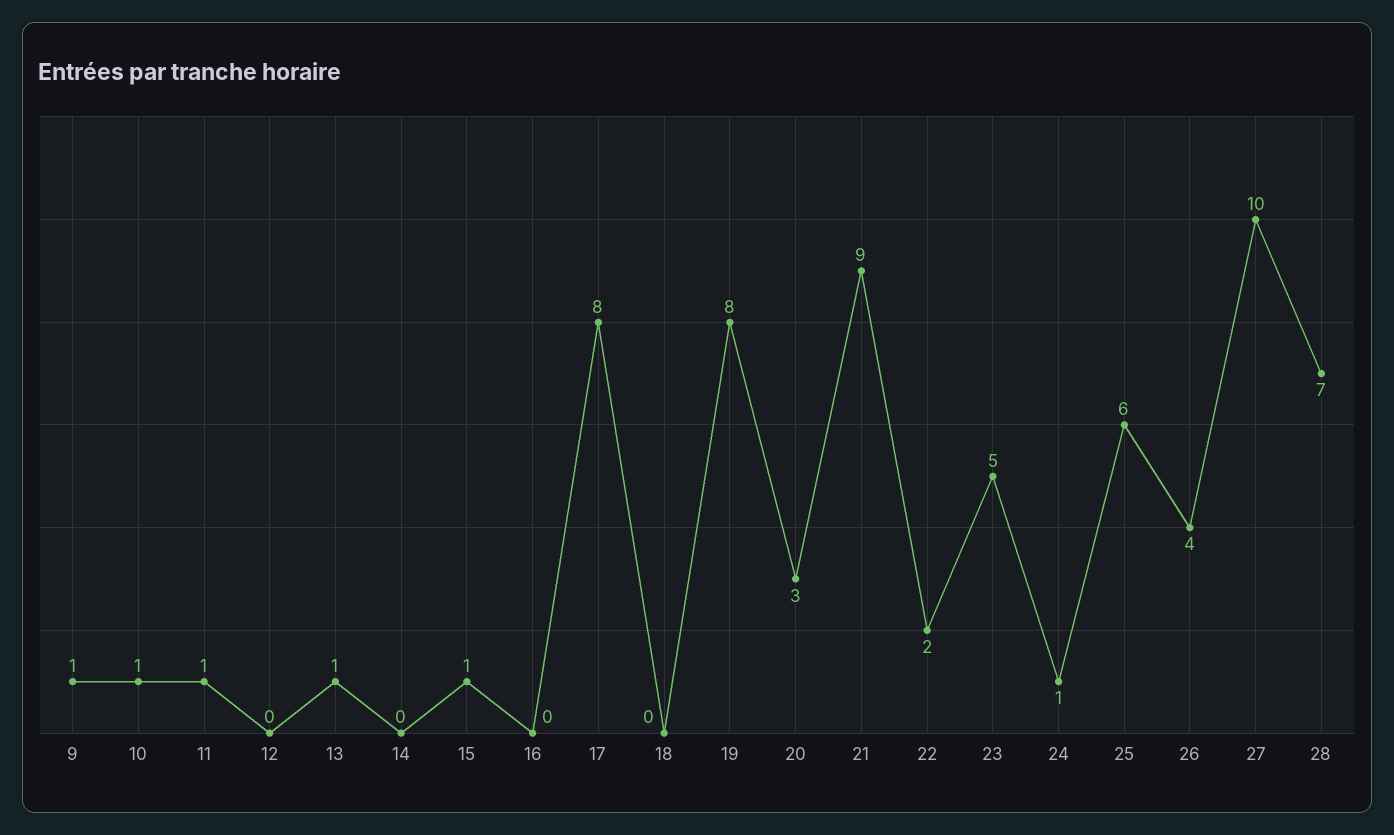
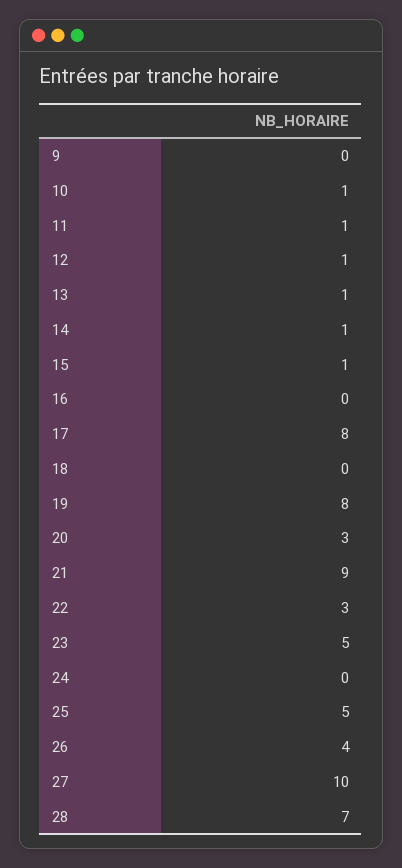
  {
-   "9": 1,
+   "9": 0,
    "10": 1,
    "11": 1,
-   "12": 0,
+   "12": 1,
    "13": 1,
-   "14": 0,
+   "14": 1,
    "15": 1,
    "16": 0,
    "17": 8,
    "18": 0,
    "19": 8,
    "20": 3,
    "21": 9,
-   "22": 2,
+   "22": 3,
    "23": 5,
-   "24": 1,
+   "24": 0,
-   "25": 6,
+   "25": 5,
    "26": 4,
    "27": 10,
    "28": 7
  }

